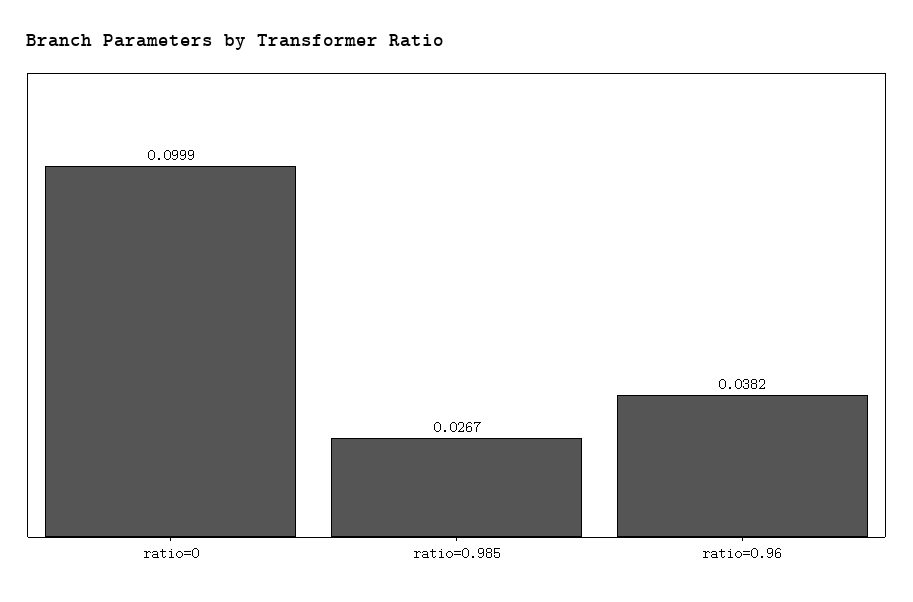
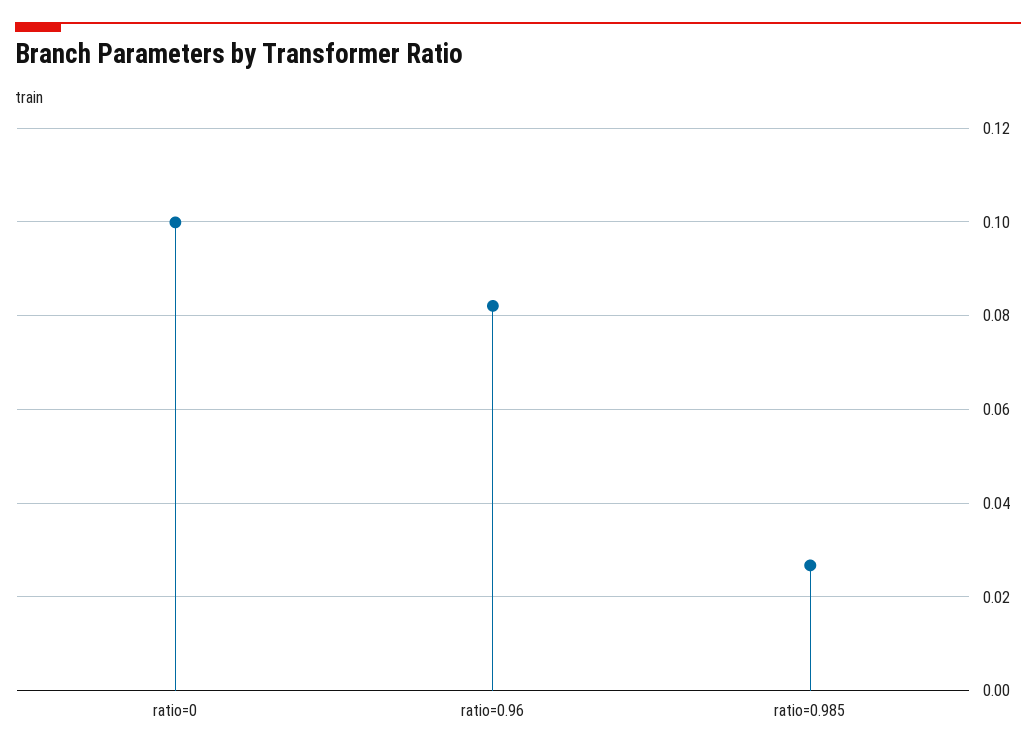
  {
    "ratio=0": 0.0999,
    "ratio=0.985": 0.0267,
-   "ratio=0.96": 0.0382
+   "ratio=0.96": 0.082
  }

